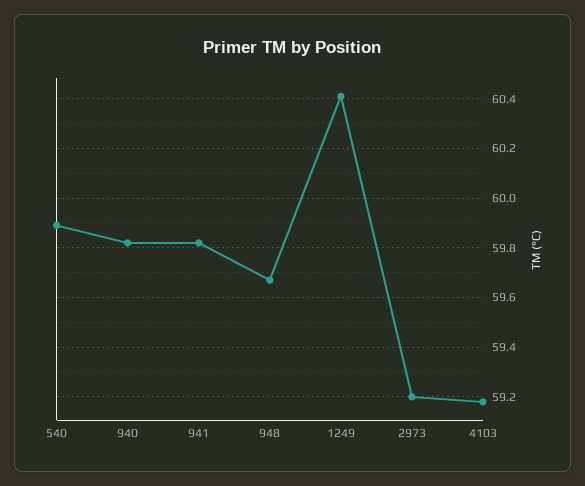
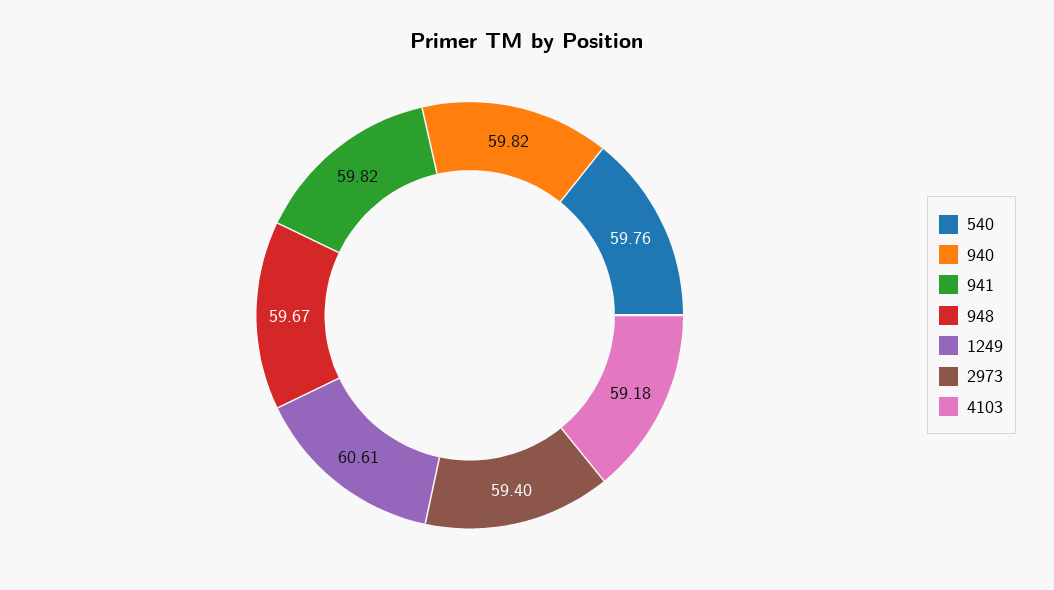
  {
-   "540": 59.9,
+   "540": 59.76,
    "940": 59.82,
    "941": 59.82,
    "948": 59.67,
-   "1249": 60.4,
+   "1249": 60.61,
-   "2973": 59.2,
+   "2973": 59.4,
    "4103": 59.18
  }

